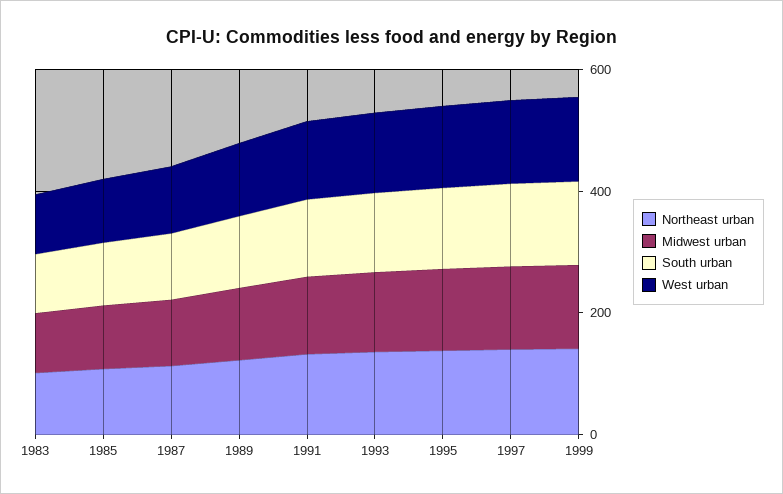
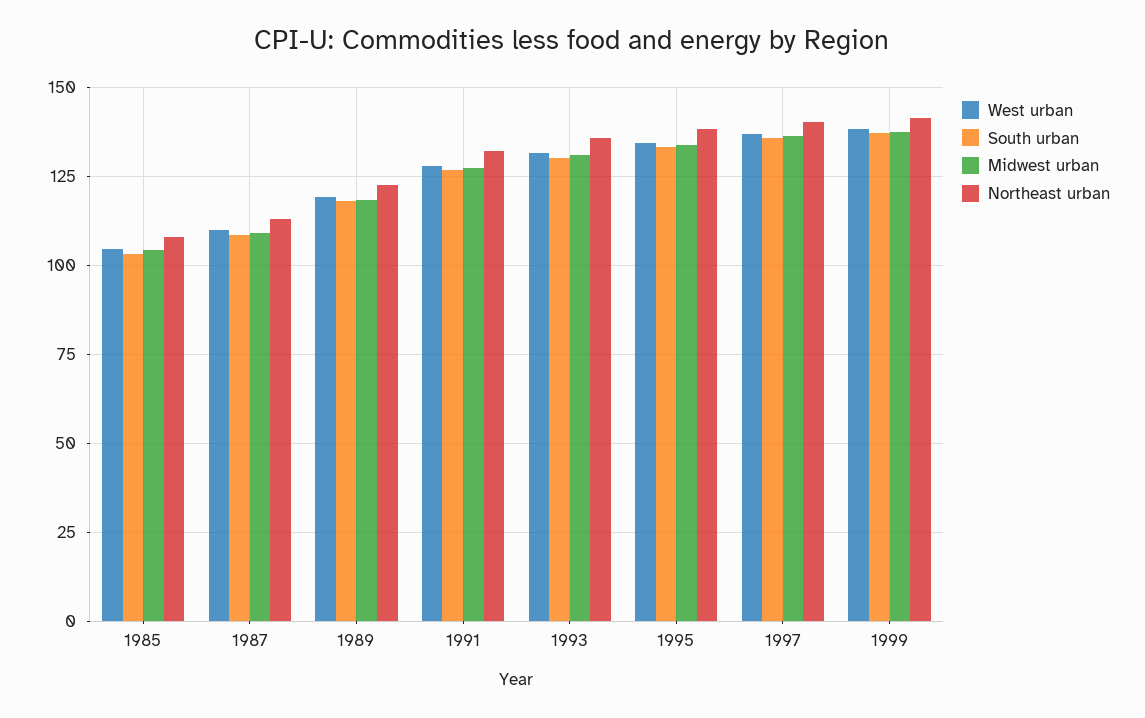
  {
    "Northeast urban": {
-     "1983": 100,
      "1985": 107.5,
      "1987": 112.5,
      "1989": 122.5,
      "1991": 132.5,
      "1993": 135,
      "1995": 137.5,
      "1997": 140,
      "1999": 142.5
    },
    "Midwest urban": {
-     "1983": 100,
      "1985": 105,
      "1987": 110,
      "1989": 117.5,
      "1991": 127.5,
      "1993": 130,
      "1995": 135,
      "1997": 135,
      "1999": 137.5
    },
    "South urban": {
-     "1983": 100,
      "1985": 102.5,
      "1987": 107.5,
      "1989": 117.5,
      "1991": 127.5,
      "1993": 130,
      "1995": 132.5,
      "1997": 135,
      "1999": 137.5
    },
    "West urban": {
-     "1983": 100,
      "1985": 105,
      "1987": 110,
      "1989": 120,
      "1991": 127.5,
      "1993": 132.5,
      "1995": 135,
      "1997": 137.5,
      "1999": 137.5
    }
  }

